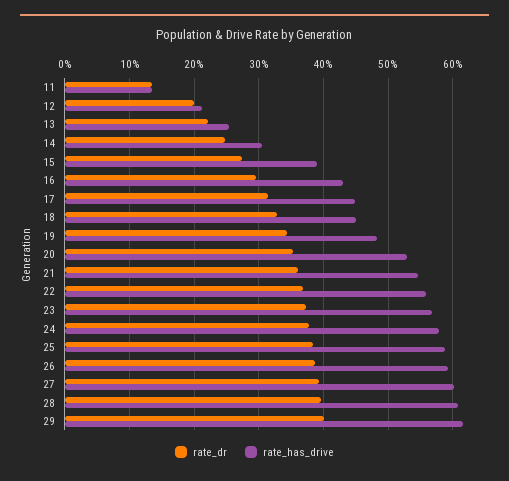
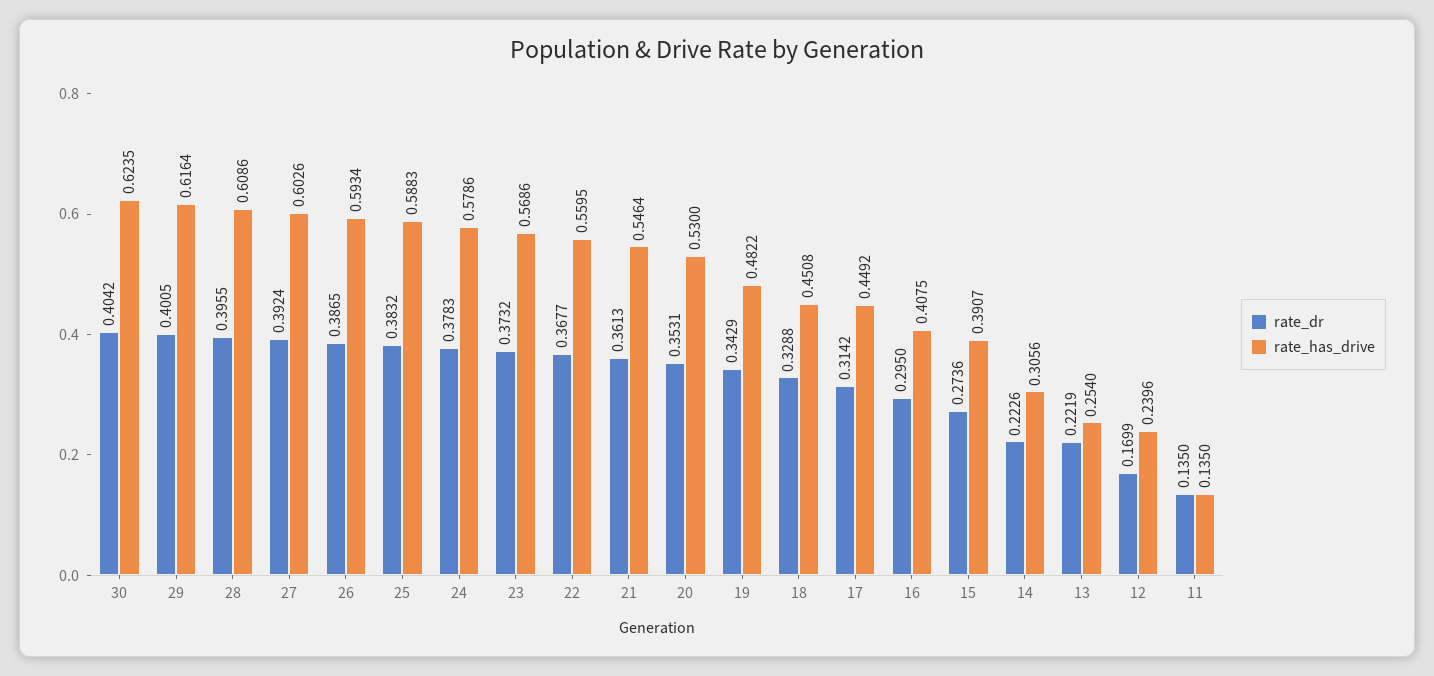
  {
    "rate_dr": {
      "11": 0.135,
-     "12": 0.2,
+     "12": 0.1699,
      "13": 0.2219,
-     "14": 0.25,
+     "14": 0.2226,
      "15": 0.2736,
      "16": 0.295,
      "17": 0.3142,
      "18": 0.3288,
      "19": 0.3429,
      "20": 0.3531,
      "21": 0.3613,
      "22": 0.3677,
      "23": 0.3732,
      "24": 0.3783,
      "25": 0.3832,
      "26": 0.3865,
      "27": 0.3924,
      "28": 0.3955,
-     "29": 0.4005
+     "29": 0.4005,
+     "30": 0.4042
    },
    "rate_has_drive": {
      "11": 0.135,
-     "12": 0.21,
+     "12": 0.2396,
      "13": 0.254,
      "14": 0.3056,
      "15": 0.3907,
-     "16": 0.43,
+     "16": 0.4075,
      "17": 0.4492,
      "18": 0.4508,
      "19": 0.4822,
      "20": 0.53,
      "21": 0.5464,
      "22": 0.5595,
      "23": 0.5686,
      "24": 0.5786,
      "25": 0.5883,
      "26": 0.5934,
      "27": 0.6026,
      "28": 0.6086,
-     "29": 0.6164
+     "29": 0.6164,
+     "30": 0.6235
    }
  }

